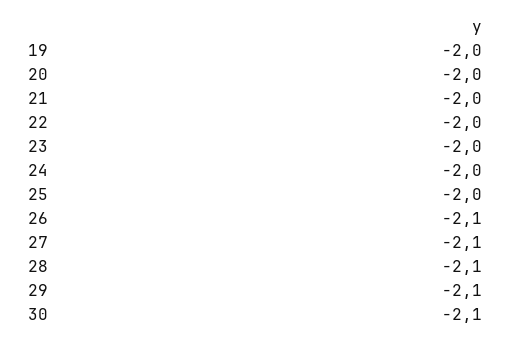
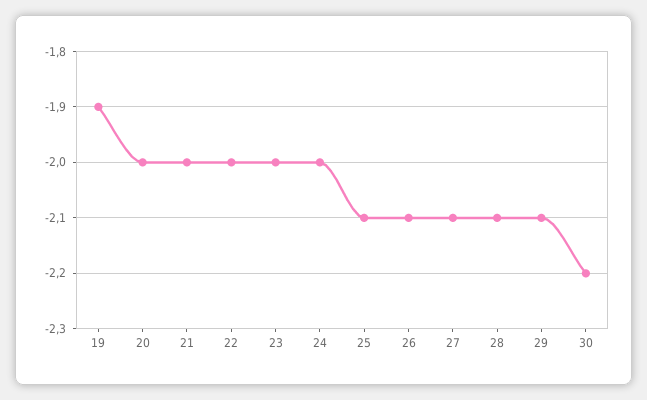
  {
-   "19": -2,
+   "19": -1.9,
    "20": -2,
    "21": -2,
    "22": -2,
    "23": -2,
    "24": -2,
-   "25": -2,
+   "25": -2.1,
    "26": -2.1,
    "27": -2.1,
    "28": -2.1,
    "29": -2.1,
-   "30": -2.1
+   "30": -2.2
  }

